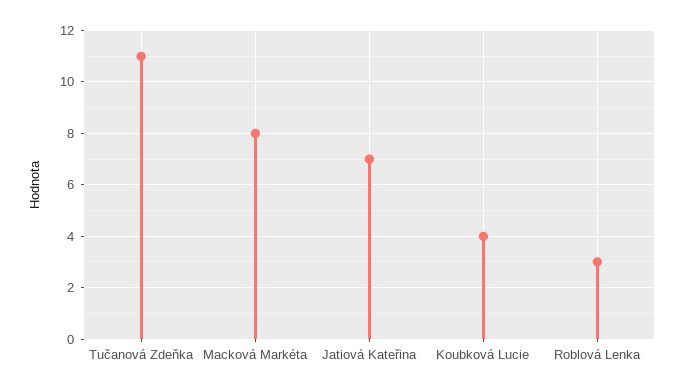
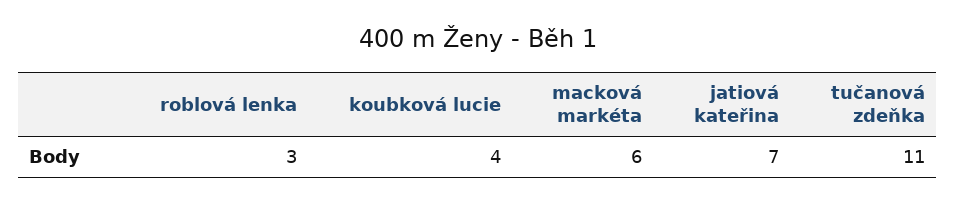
  {
    "Tučanová Zdeňka": 11,
-   "Macková Markéta": 8,
+   "Macková Markéta": 6,
    "Jatiová Kateřina": 7,
    "Koubková Lucie": 4,
    "Roblová Lenka": 3
  }

